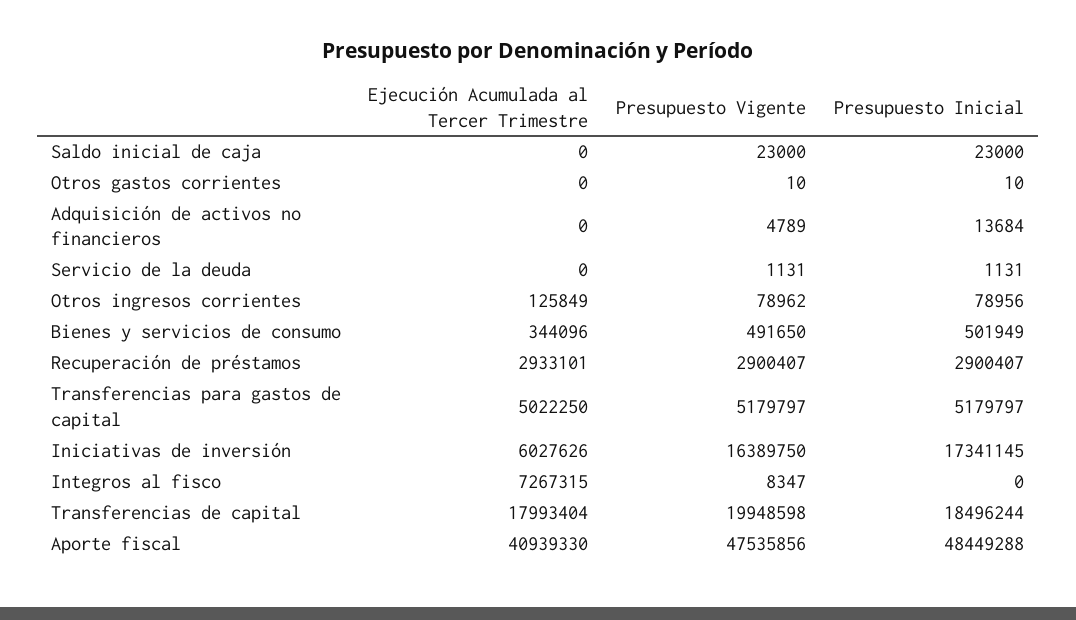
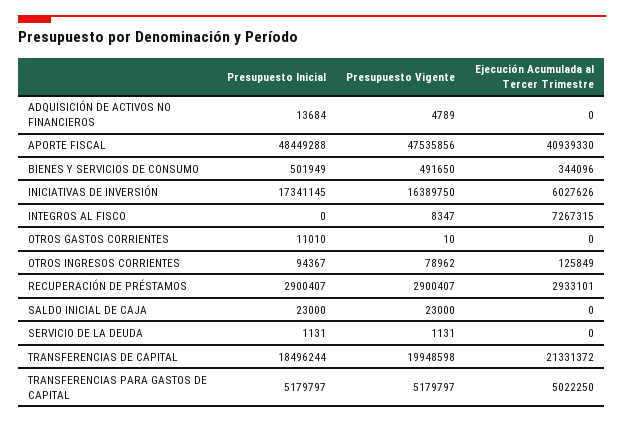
  {
    "Ejecución Acumulada al Tercer Trimestre": {
      "Saldo inicial de caja": 0,
      "Otros gastos corrientes": 0,
      "Adquisición de activos no financieros": 0,
      "Servicio de la deuda": 0,
      "Otros ingresos corrientes": 125849,
      "Bienes y servicios de consumo": 344096,
      "Recuperación de préstamos": 2933101,
      "Transferencias para gastos de capital": 5022250,
      "Iniciativas de inversión": 6027626,
      "Integros al fisco": 7267315,
-     "Transferencias de capital": 17993404,
+     "Transferencias de capital": 21331372,
      "Aporte fiscal": 40939330
    },
    "Presupuesto Vigente": {
      "Saldo inicial de caja": 23000,
      "Otros gastos corrientes": 10,
      "Adquisición de activos no financieros": 4789,
      "Servicio de la deuda": 1131,
      "Otros ingresos corrientes": 78962,
      "Bienes y servicios de consumo": 491650,
      "Recuperación de préstamos": 2900407,
      "Transferencias para gastos de capital": 5179797,
      "Iniciativas de inversión": 16389750,
      "Integros al fisco": 8347,
      "Transferencias de capital": 19948598,
      "Aporte fiscal": 47535856
    },
    "Presupuesto Inicial": {
      "Saldo inicial de caja": 23000,
-     "Otros gastos corrientes": 10,
+     "Otros gastos corrientes": 11010,
      "Adquisición de activos no financieros": 13684,
      "Servicio de la deuda": 1131,
-     "Otros ingresos corrientes": 78956,
+     "Otros ingresos corrientes": 94367,
      "Bienes y servicios de consumo": 501949,
      "Recuperación de préstamos": 2900407,
      "Transferencias para gastos de capital": 5179797,
      "Iniciativas de inversión": 17341145,
      "Integros al fisco": 0,
      "Transferencias de capital": 18496244,
      "Aporte fiscal": 48449288
    }
  }

